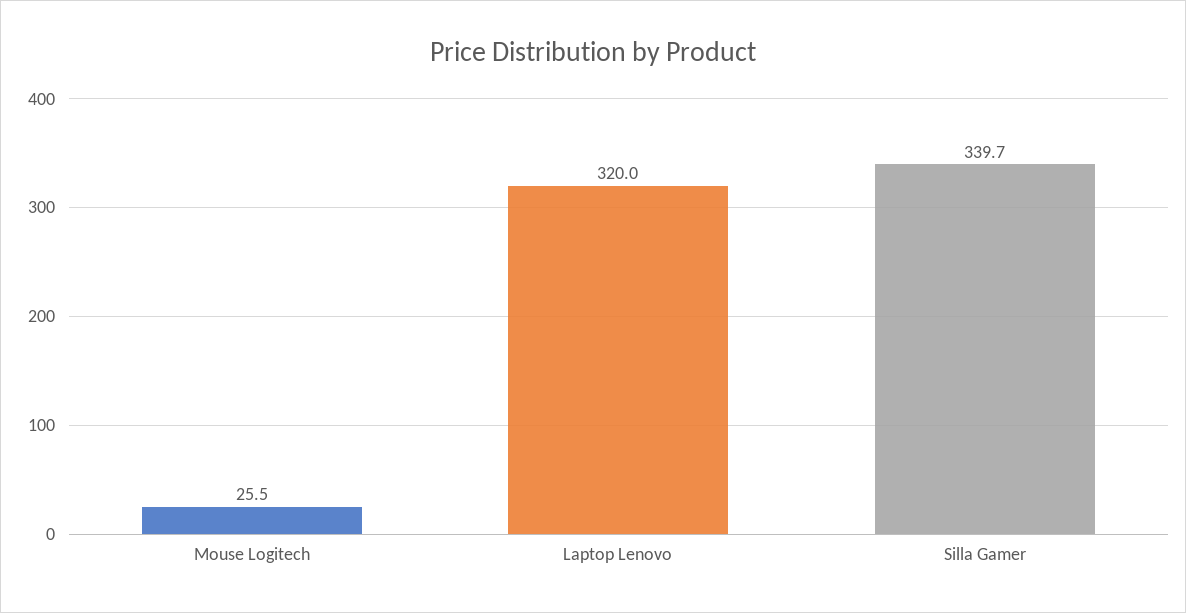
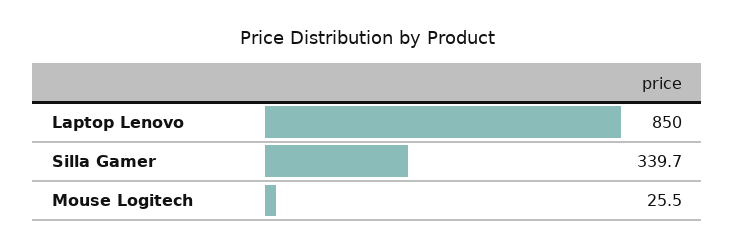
  {
    "Mouse Logitech": 25.5,
-   "Laptop Lenovo": 320,
+   "Laptop Lenovo": 850,
    "Silla Gamer": 339.7
  }

